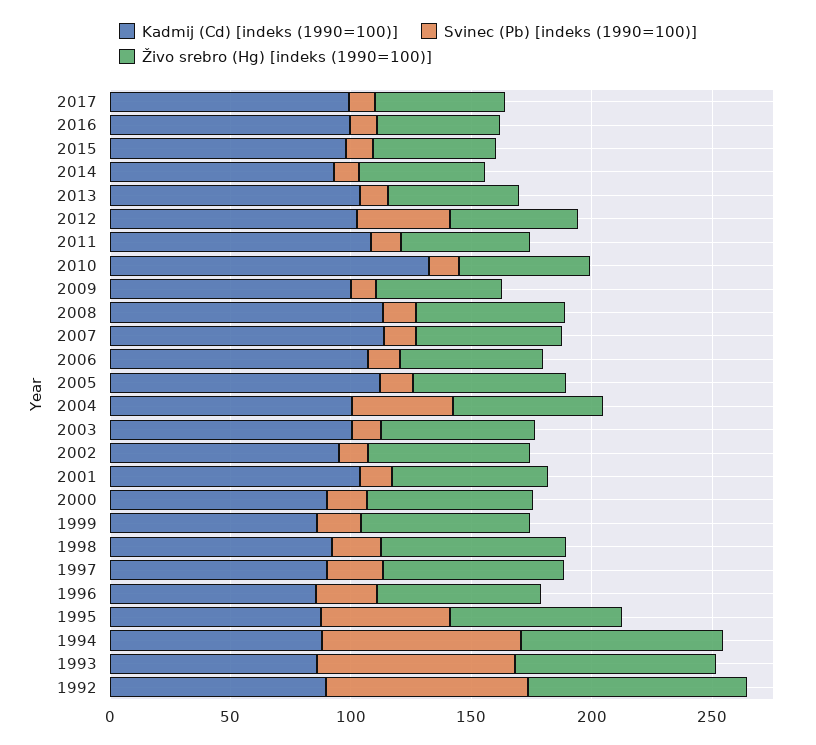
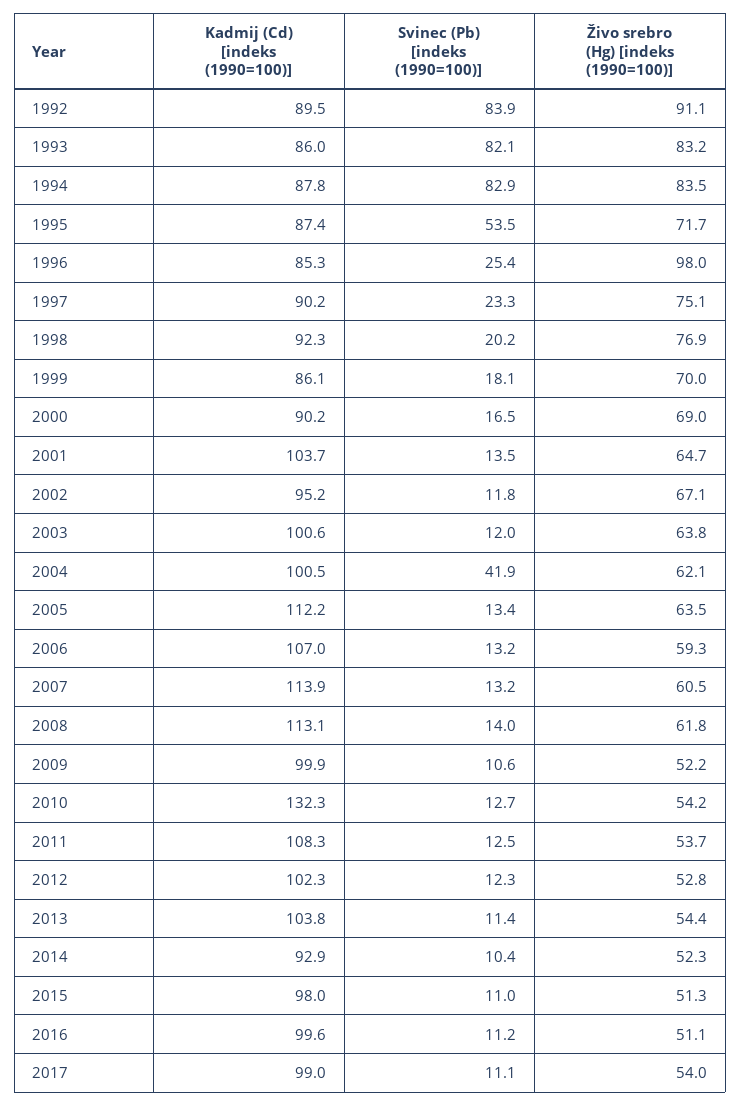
  {
    "Kadmij (Cd) [indeks (1990=100)]": {
      "2017": 99,
      "2016": 99.6,
      "2015": 98,
      "2014": 92.9,
      "2013": 103.8,
      "2012": 102.3,
      "2011": 108.3,
      "2010": 132.3,
      "2009": 99.9,
      "2008": 113.1,
      "2007": 113.9,
      "2006": 107,
      "2005": 112.2,
      "2004": 100.5,
      "2003": 100.6,
      "2002": 95.2,
      "2001": 103.7,
      "2000": 90.2,
      "1999": 86.1,
      "1998": 92.3,
      "1997": 90.2,
      "1996": 85.3,
      "1995": 87.4,
      "1994": 87.8,
      "1993": 86,
      "1992": 89.5
    },
    "Svinec (Pb) [indeks (1990=100)]": {
      "2017": 11.1,
      "2016": 11.2,
      "2015": 11,
      "2014": 10.4,
      "2013": 11.4,
-     "2012": 40,
+     "2012": 12.3,
      "2011": 12.5,
      "2010": 12.7,
      "2009": 10.6,
      "2008": 14,
      "2007": 13.2,
      "2006": 13.2,
      "2005": 13.4,
      "2004": 41.9,
      "2003": 12,
      "2002": 11.8,
      "2001": 13.5,
      "2000": 16.5,
      "1999": 18.1,
      "1998": 20.2,
      "1997": 23.3,
      "1996": 25.4,
      "1995": 53.5,
      "1994": 82.9,
      "1993": 82.1,
      "1992": 83.9
    },
    "Živo srebro (Hg) [indeks (1990=100)]": {
      "2017": 54,
      "2016": 51.1,
      "2015": 51.3,
      "2014": 52.3,
      "2013": 54.4,
      "2012": 52.8,
      "2011": 53.7,
      "2010": 54.2,
      "2009": 52.2,
      "2008": 61.8,
      "2007": 60.5,
      "2006": 59.3,
      "2005": 63.5,
      "2004": 62.1,
      "2003": 63.8,
      "2002": 67.1,
      "2001": 64.7,
      "2000": 69,
      "1999": 70,
      "1998": 76.9,
      "1997": 75.1,
-     "1996": 70,
+     "1996": 98,
      "1995": 71.7,
      "1994": 83.5,
      "1993": 83.2,
      "1992": 91.1
    }
  }

